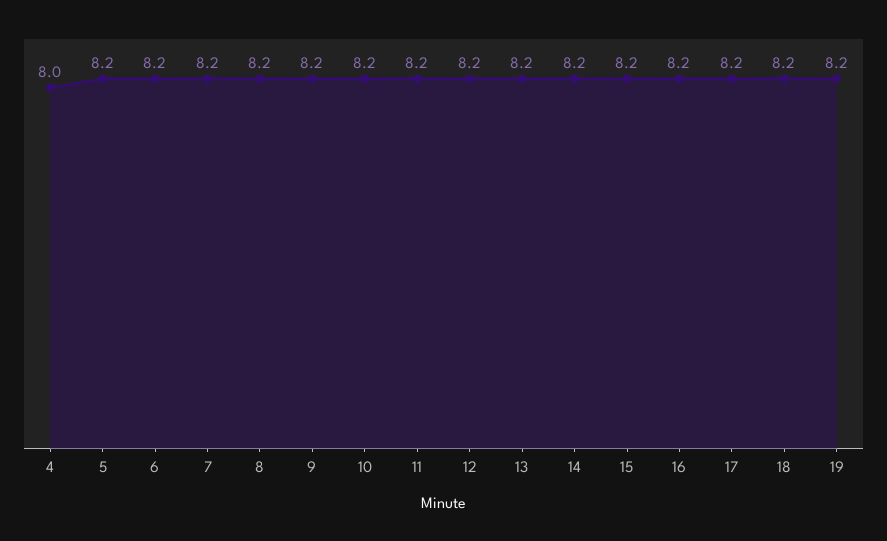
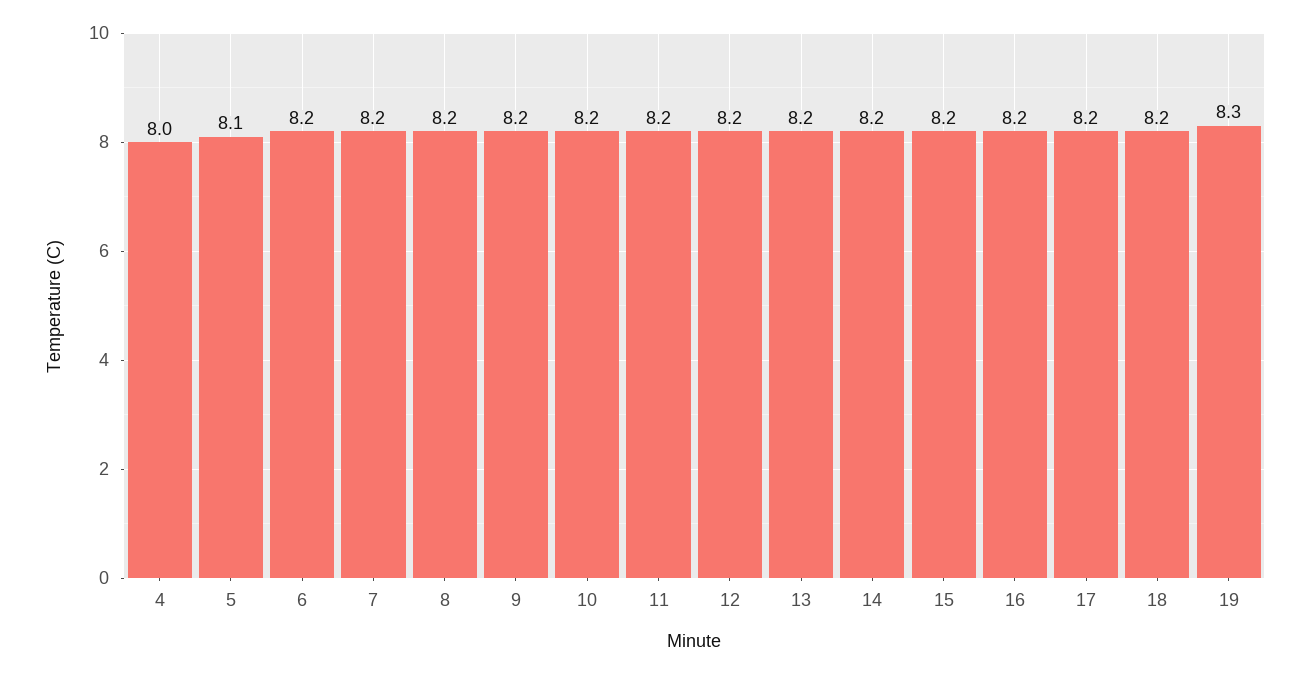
  {
    "4": 8,
-   "5": 8.2,
+   "5": 8.1,
    "6": 8.2,
    "7": 8.2,
    "8": 8.2,
    "9": 8.2,
    "10": 8.2,
    "11": 8.2,
    "12": 8.2,
    "13": 8.2,
    "14": 8.2,
    "15": 8.2,
    "16": 8.2,
    "17": 8.2,
    "18": 8.2,
-   "19": 8.2
+   "19": 8.3
  }

